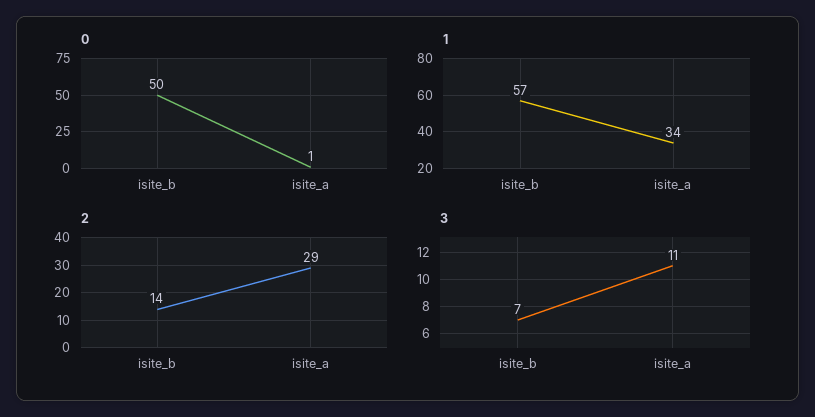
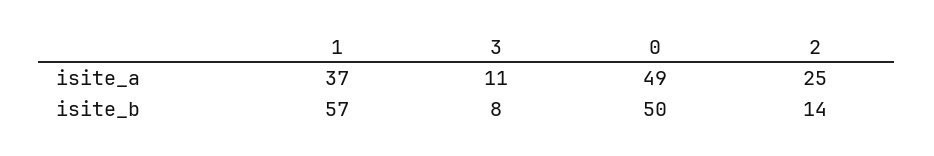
  {
    "0": {
      "isite_b": 50,
-     "isite_a": 1
+     "isite_a": 49
    },
    "1": {
      "isite_b": 57,
-     "isite_a": 34
+     "isite_a": 37
    },
    "2": {
      "isite_b": 14,
-     "isite_a": 29
+     "isite_a": 25
    },
    "3": {
-     "isite_b": 7,
+     "isite_b": 8,
      "isite_a": 11
    }
  }

